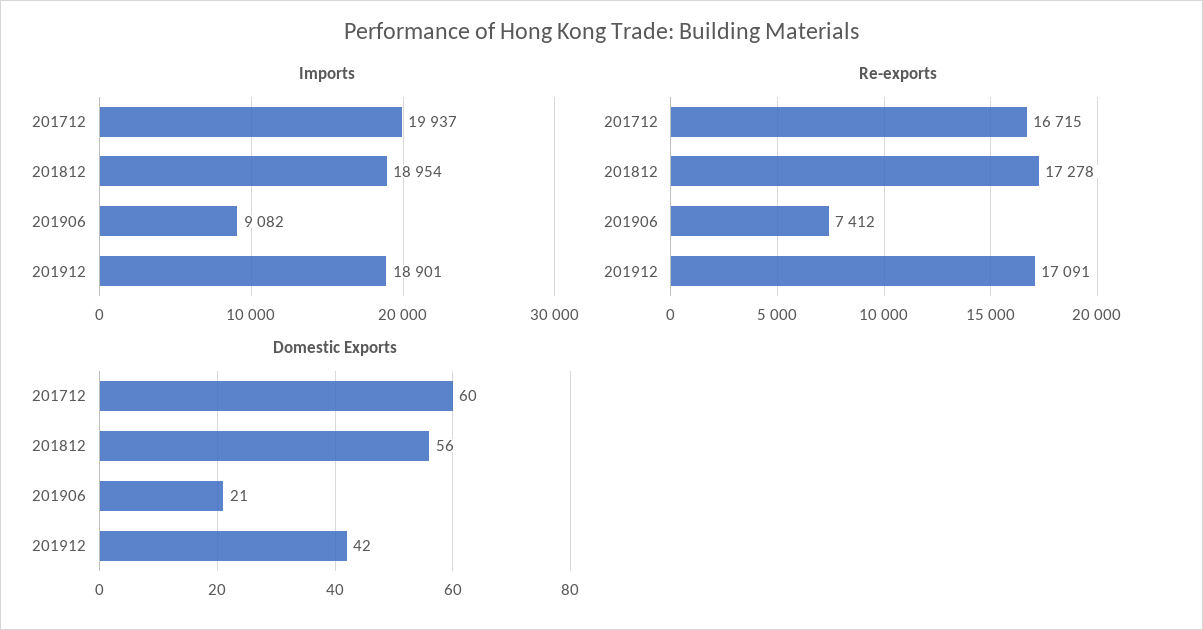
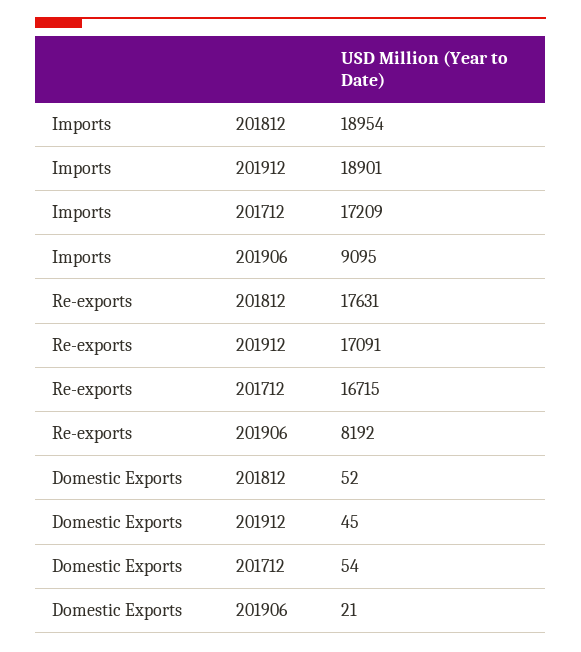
  {
    "Imports": {
-     "201712": 19937,
+     "201712": 17209,
      "201812": 18954,
-     "201906": 9082,
+     "201906": 9095,
      "201912": 18901
    },
    "Re-exports": {
      "201712": 16715,
-     "201812": 17278,
+     "201812": 17631,
-     "201906": 7412,
+     "201906": 8192,
      "201912": 17091
    },
    "Domestic Exports": {
-     "201712": 60,
+     "201712": 54,
-     "201812": 56,
+     "201812": 52,
      "201906": 21,
-     "201912": 42
+     "201912": 45
    }
  }

